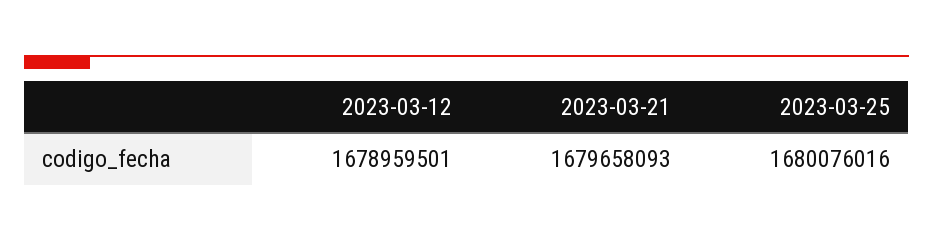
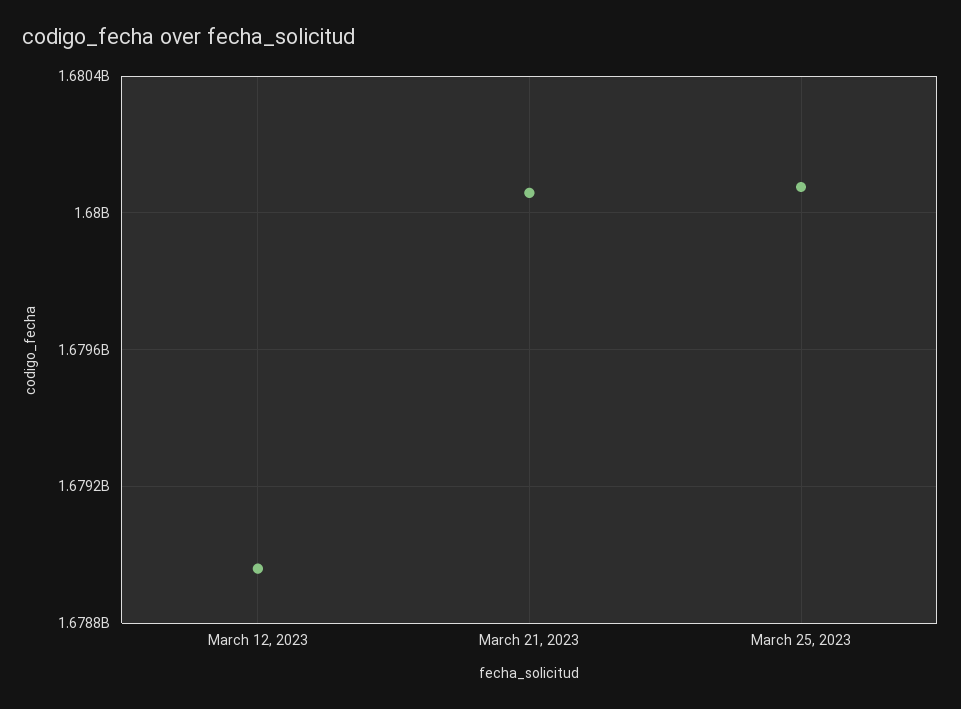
  {
    "2023-03-12": 1678959501,
-   "2023-03-21": 1679658093,
+   "2023-03-21": 1680050000,
    "2023-03-25": 1680076016
  }

